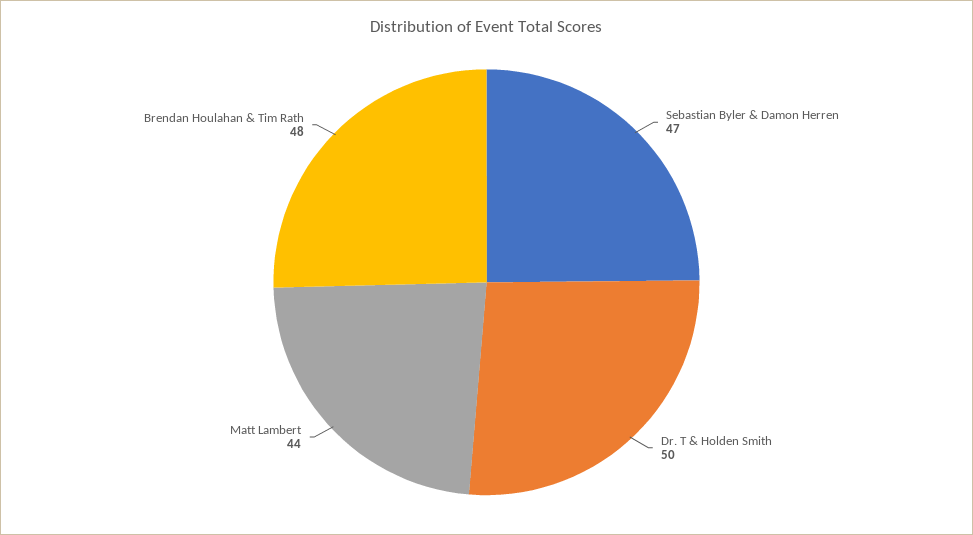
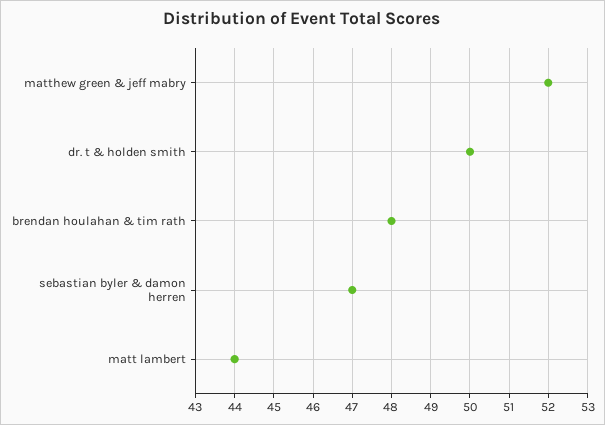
  {
    "Sebastian Byler & Damon Herren": 47,
    "Dr. T & Holden Smith": 50,
    "Matt Lambert": 44,
-   "Brendan Houlahan & Tim Rath": 48
+   "Brendan Houlahan & Tim Rath": 48,
+   "matthew green & jeff mabry": 52
  }

